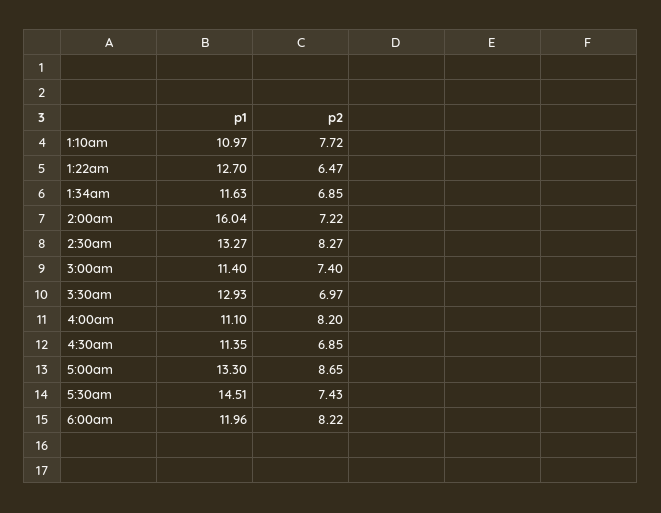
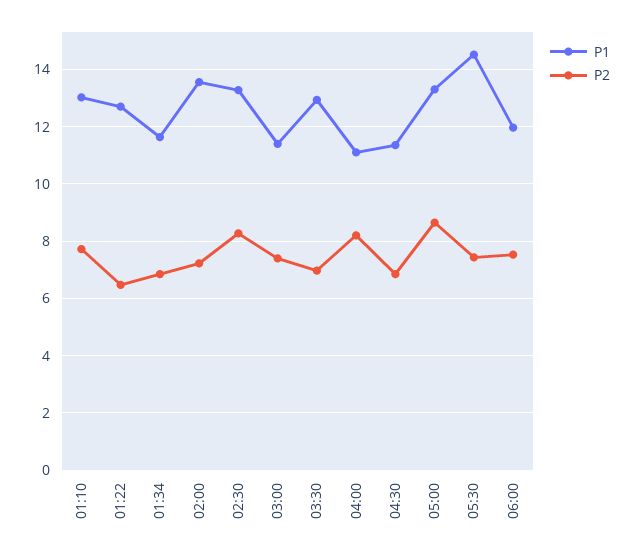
  {
    "p1": {
-     "1:10am": 10.97,
+     "1:10am": 13,
      "1:22am": 12.7,
      "1:34am": 11.63,
-     "2:00am": 16.04,
+     "2:00am": 13.5,
      "2:30am": 13.27,
      "3:00am": 11.4,
      "3:30am": 12.93,
      "4:00am": 11.1,
      "4:30am": 11.35,
      "5:00am": 13.3,
      "5:30am": 14.51,
      "6:00am": 11.96
    },
    "p2": {
      "1:10am": 7.72,
      "1:22am": 6.47,
      "1:34am": 6.85,
      "2:00am": 7.22,
      "2:30am": 8.27,
      "3:00am": 7.4,
      "3:30am": 6.97,
      "4:00am": 8.2,
      "4:30am": 6.85,
      "5:00am": 8.65,
      "5:30am": 7.43,
-     "6:00am": 8.22
+     "6:00am": 7.5
    }
  }

